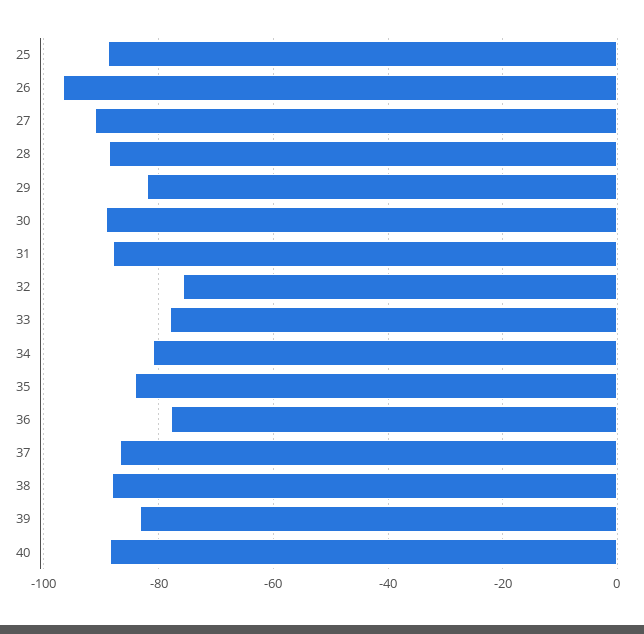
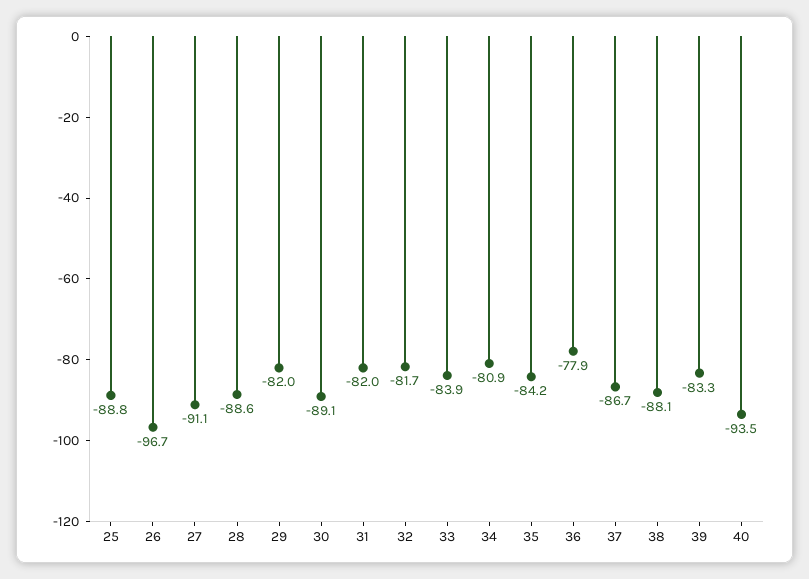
  {
    "25": -88.8,
    "26": -96.7,
    "27": -91.1,
    "28": -88.6,
    "29": -82,
    "30": -89.1,
-   "31": -88,
+   "31": -82,
-   "32": -76,
+   "32": -81.7,
-   "33": -78,
+   "33": -83.9,
    "34": -80.9,
    "35": -84.2,
    "36": -77.9,
    "37": -86.7,
    "38": -88.1,
    "39": -83.3,
-   "40": -88
+   "40": -93.5
  }

